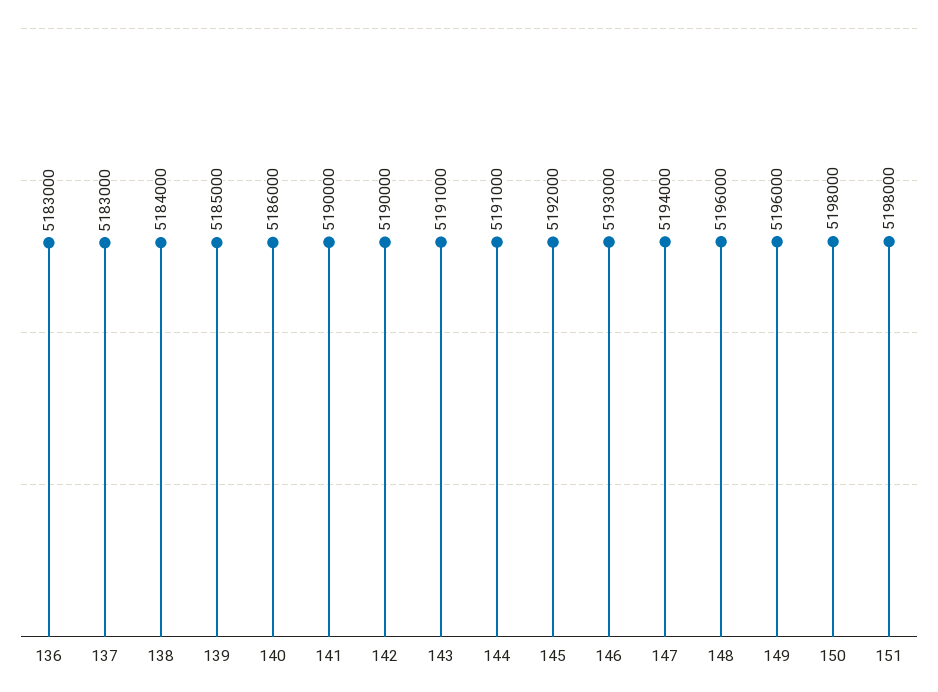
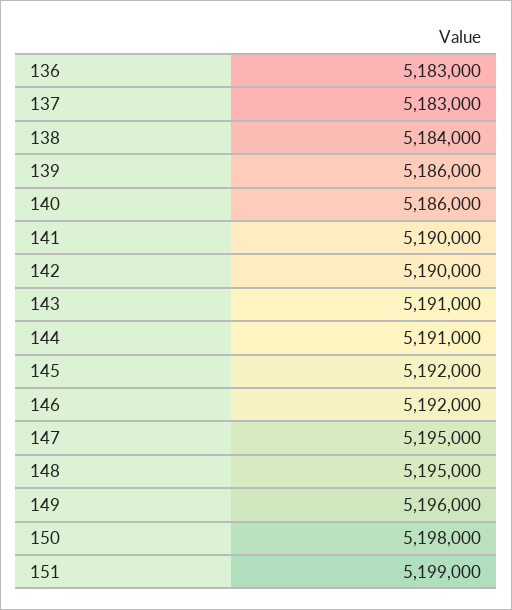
  {
    "136": 5183000,
    "137": 5183000,
    "138": 5184000,
-   "139": 5185000,
+   "139": 5186000,
    "140": 5186000,
    "141": 5190000,
    "142": 5190000,
    "143": 5191000,
    "144": 5191000,
    "145": 5192000,
-   "146": 5193000,
+   "146": 5192000,
-   "147": 5194000,
+   "147": 5195000,
-   "148": 5196000,
+   "148": 5195000,
    "149": 5196000,
    "150": 5198000,
-   "151": 5198000
+   "151": 5199000
  }

